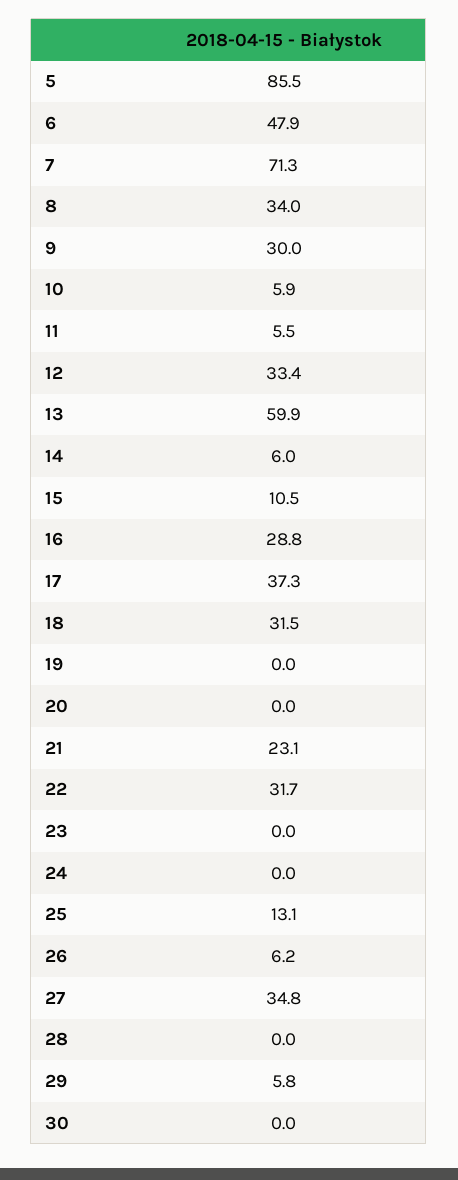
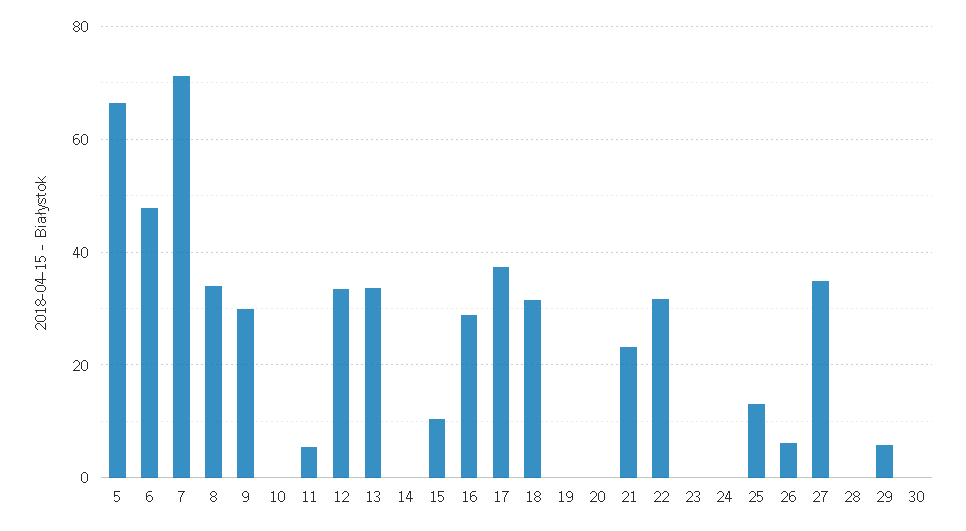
  {
-   "5": 85.5,
+   "5": 66,
    "6": 47.9,
    "7": 71.3,
    "8": 34,
    "9": 30,
-   "10": 5.9,
+   "10": 0,
    "11": 5.5,
    "12": 33.4,
-   "13": 59.9,
+   "13": 34,
-   "14": 6,
+   "14": 0,
    "15": 10.5,
    "16": 28.8,
    "17": 37.3,
    "18": 31.5,
    "19": 0,
    "20": 0,
    "21": 23.1,
    "22": 31.7,
    "23": 0,
    "24": 0,
    "25": 13.1,
    "26": 6.2,
    "27": 34.8,
    "28": 0,
    "29": 5.8,
    "30": 0
  }

